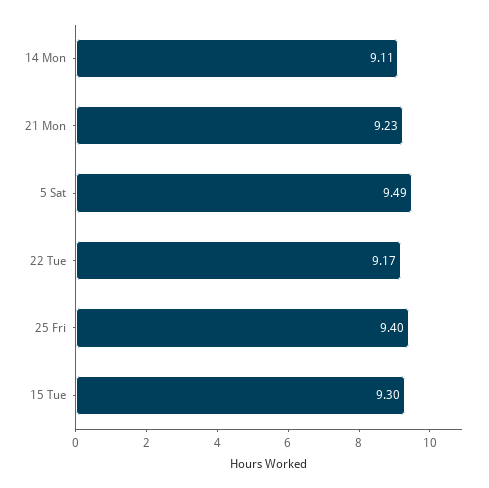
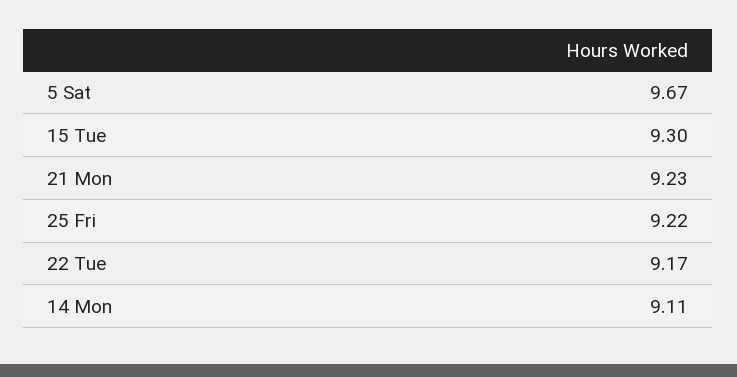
  {
    "14 Mon": 9.11,
    "21 Mon": 9.23,
-   "5 Sat": 9.49,
+   "5 Sat": 9.67,
    "22 Tue": 9.17,
-   "25 Fri": 9.4,
+   "25 Fri": 9.22,
    "15 Tue": 9.3
  }

